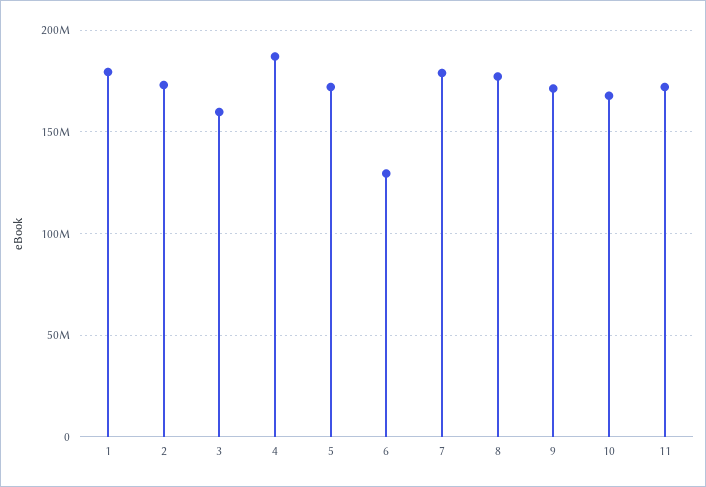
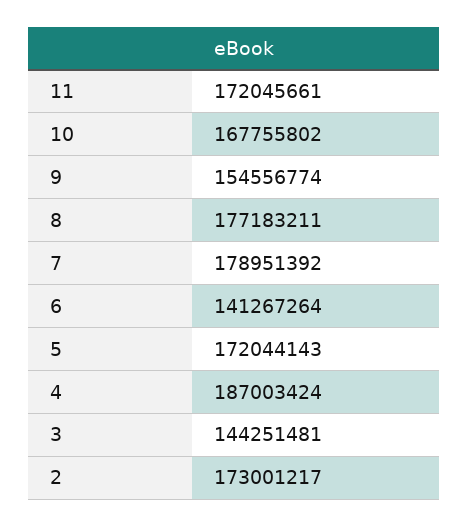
  {
-   "1": 180000000,
    "2": 173001217,
-   "3": 160000000,
+   "3": 144251481,
    "4": 187003424,
    "5": 172044143,
-   "6": 130000000,
+   "6": 141267264,
    "7": 178951392,
    "8": 177183211,
-   "9": 170000000,
+   "9": 154556774,
    "10": 167755802,
    "11": 172045661
  }

